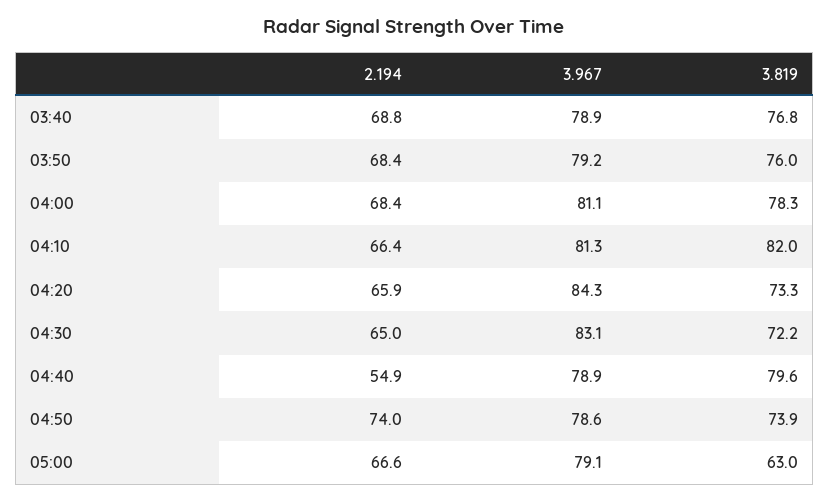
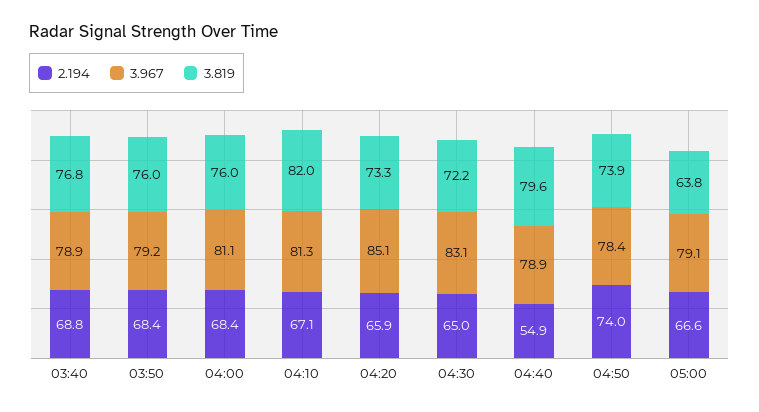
  {
    "2.194": {
      "03:40": 68.8,
      "03:50": 68.4,
      "04:00": 68.4,
-     "04:10": 66.4,
+     "04:10": 67.1,
      "04:20": 65.9,
      "04:30": 65,
      "04:40": 54.9,
      "04:50": 74,
      "05:00": 66.6
    },
    "3.967": {
      "03:40": 78.9,
      "03:50": 79.2,
      "04:00": 81.1,
      "04:10": 81.3,
-     "04:20": 84.3,
+     "04:20": 85.1,
      "04:30": 83.1,
      "04:40": 78.9,
-     "04:50": 78.6,
+     "04:50": 78.4,
      "05:00": 79.1
    },
    "3.819": {
      "03:40": 76.8,
      "03:50": 76,
-     "04:00": 78.3,
+     "04:00": 76,
      "04:10": 82,
      "04:20": 73.3,
      "04:30": 72.2,
      "04:40": 79.6,
      "04:50": 73.9,
-     "05:00": 63
+     "05:00": 63.8
    }
  }

